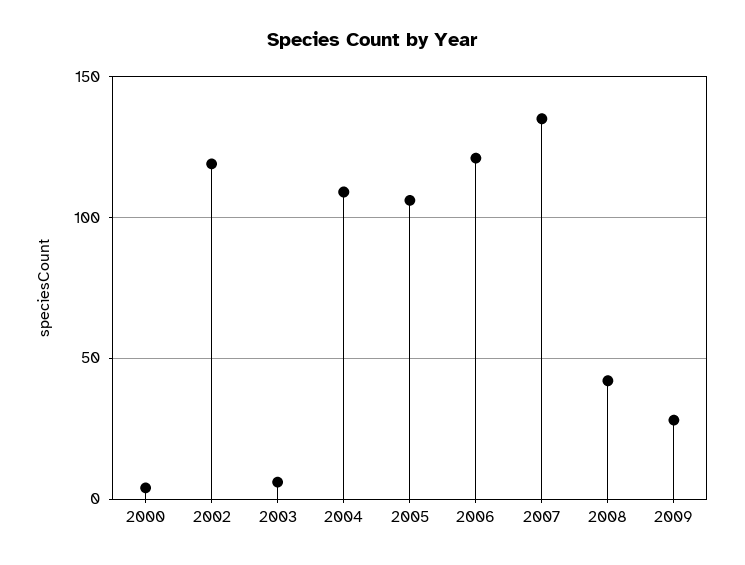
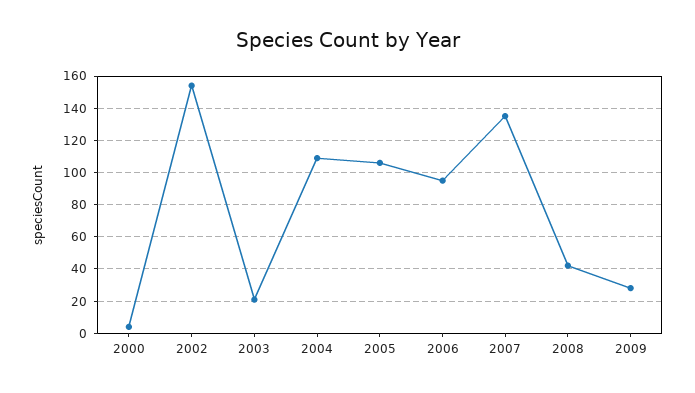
  {
    "2000": 5,
-   "2002": 120,
+   "2002": 155,
-   "2003": 5,
+   "2003": 20,
    "2004": 110,
    "2005": 105,
-   "2006": 120,
+   "2006": 95,
    "2007": 135,
    "2008": 40,
    "2009": 30
  }

